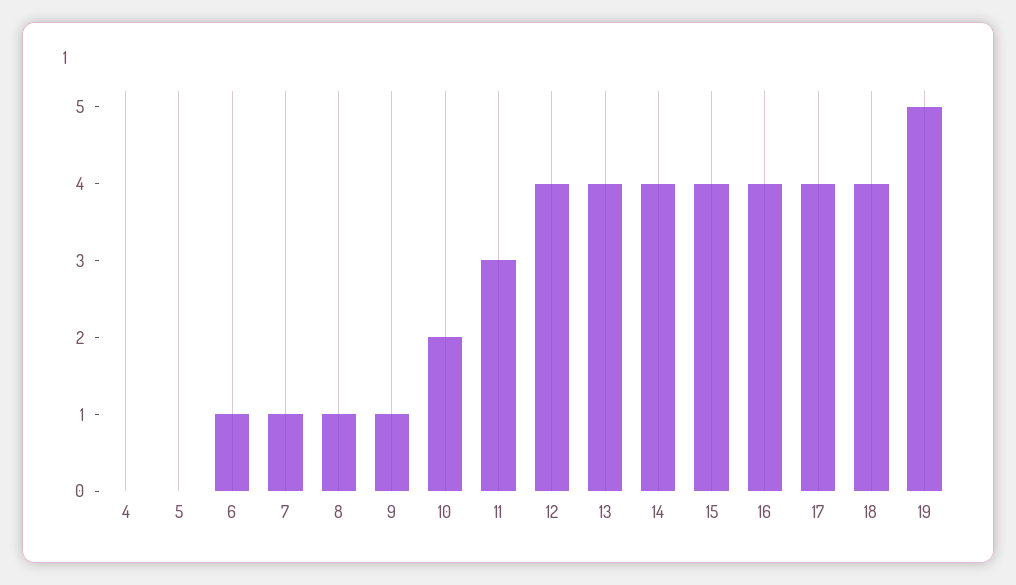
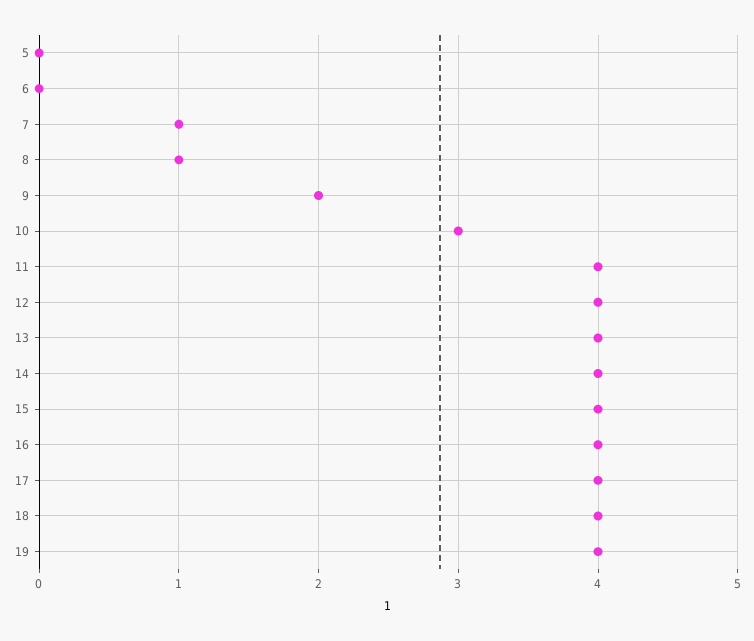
  {
-   "4": 0,
    "5": 0,
-   "6": 1,
+   "6": 0,
    "7": 1,
    "8": 1,
-   "9": 1,
+   "9": 2,
-   "10": 2,
+   "10": 3,
-   "11": 3,
+   "11": 4,
    "12": 4,
    "13": 4,
    "14": 4,
    "15": 4,
    "16": 4,
    "17": 4,
    "18": 4,
-   "19": 5
+   "19": 4
  }

